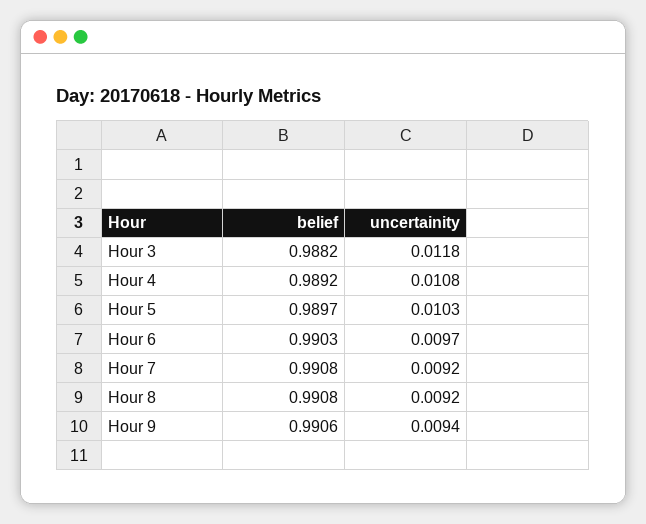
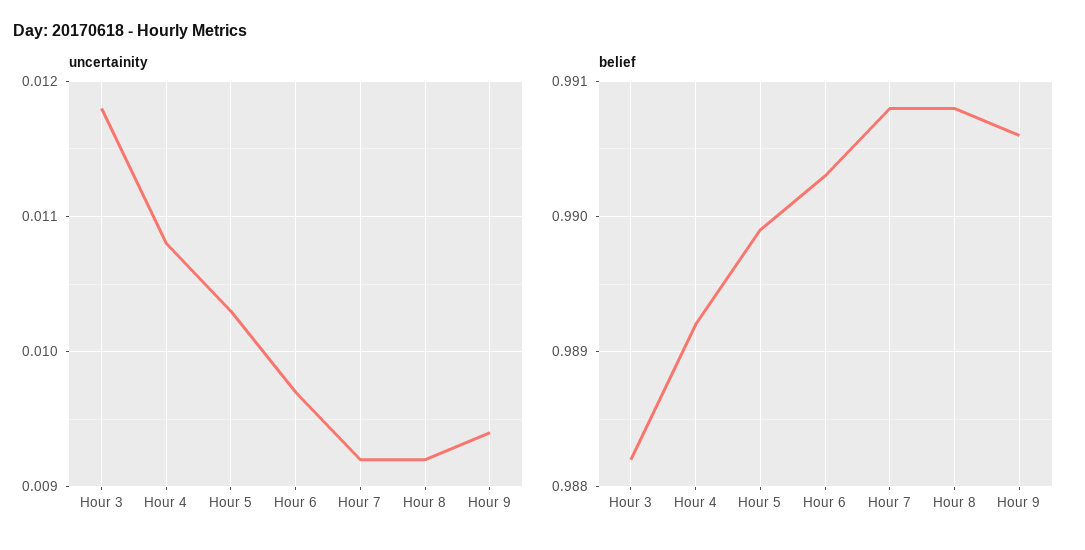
  {
    "belief": {
      "Hour 3": 0.9882,
      "Hour 4": 0.9892,
-     "Hour 5": 0.9897,
+     "Hour 5": 0.9899,
      "Hour 6": 0.9903,
      "Hour 7": 0.9908,
      "Hour 8": 0.9908,
      "Hour 9": 0.9906
    },
    "uncertainity": {
      "Hour 3": 0.0118,
      "Hour 4": 0.0108,
      "Hour 5": 0.0103,
      "Hour 6": 0.0097,
      "Hour 7": 0.0092,
      "Hour 8": 0.0092,
      "Hour 9": 0.0094
    }
  }

